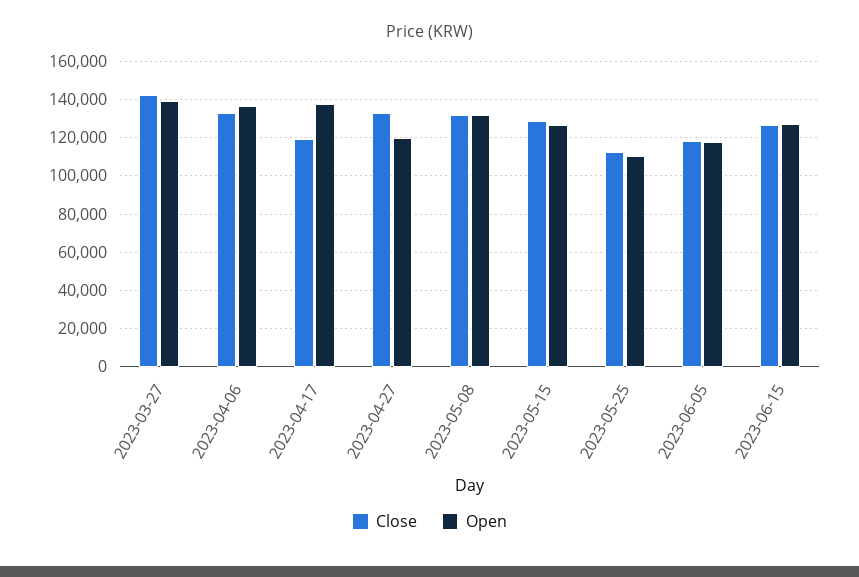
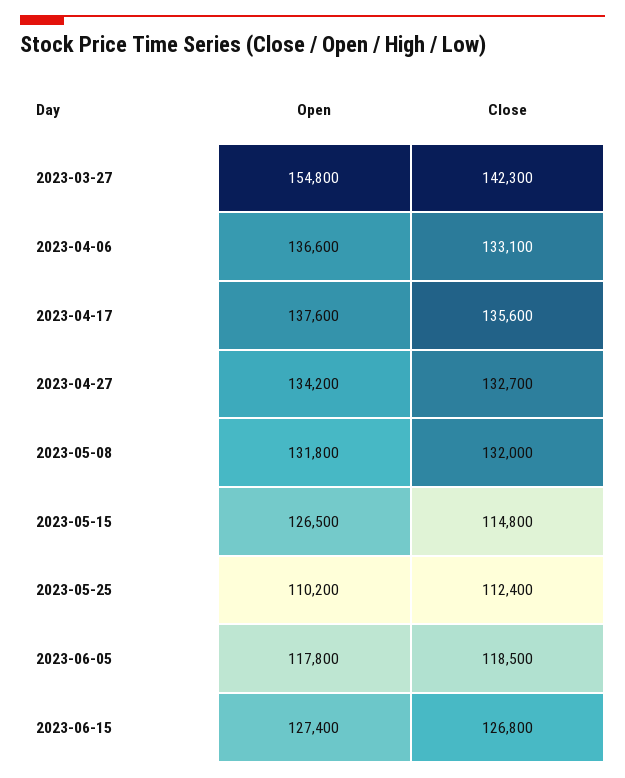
  {
    "Close": {
      "2023-03-27": 142300,
      "2023-04-06": 133100,
-     "2023-04-17": 120000,
+     "2023-04-17": 135600,
      "2023-04-27": 132700,
      "2023-05-08": 132000,
-     "2023-05-15": 130000,
+     "2023-05-15": 114800,
      "2023-05-25": 112400,
      "2023-06-05": 118500,
      "2023-06-15": 126800
    },
    "Open": {
-     "2023-03-27": 140000,
+     "2023-03-27": 154800,
      "2023-04-06": 136600,
      "2023-04-17": 137600,
-     "2023-04-27": 120000,
+     "2023-04-27": 134200,
      "2023-05-08": 131800,
      "2023-05-15": 126500,
      "2023-05-25": 110200,
      "2023-06-05": 117800,
      "2023-06-15": 127400
    }
  }

